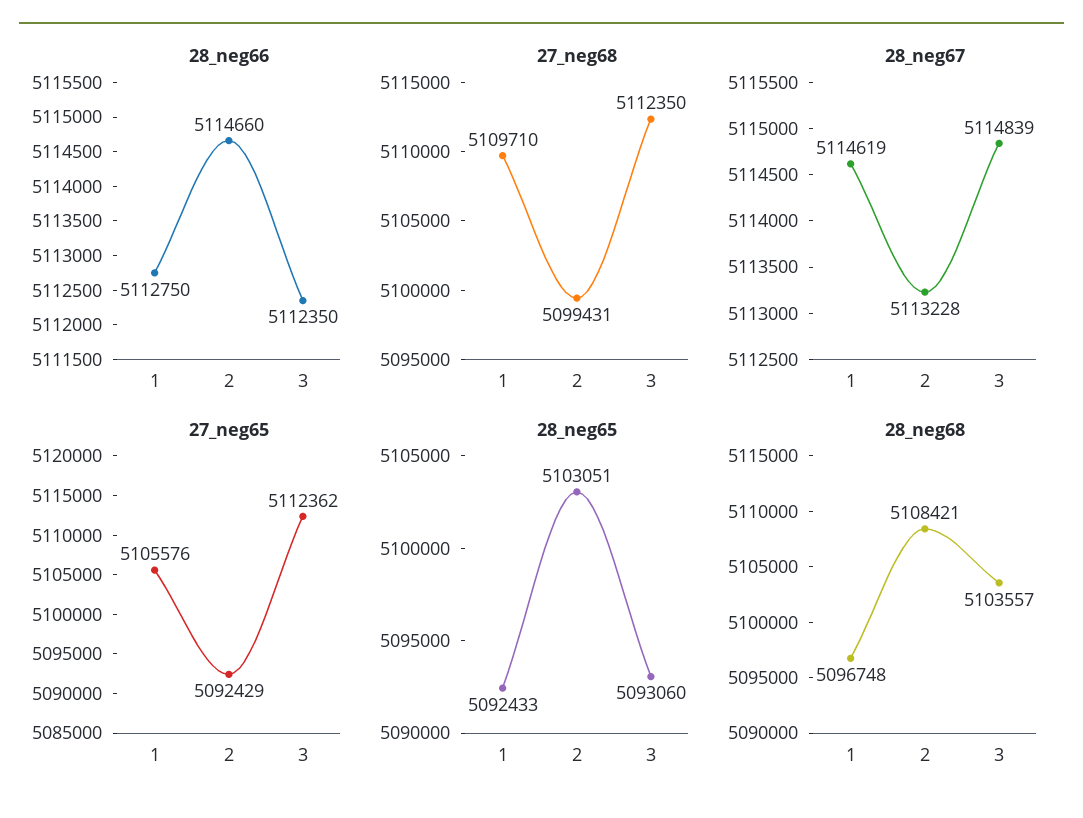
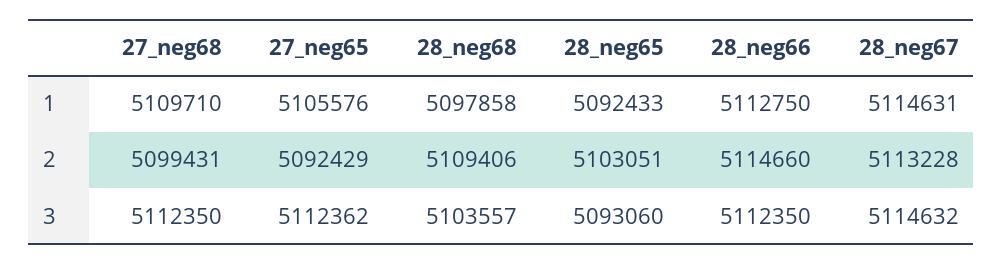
  {
    "28_neg66": {
      "1": 5112750,
      "2": 5114660,
      "3": 5112350
    },
    "27_neg68": {
      "1": 5109710,
      "2": 5099431,
      "3": 5112350
    },
    "28_neg67": {
-     "1": 5114619,
+     "1": 5114631,
      "2": 5113228,
-     "3": 5114839
+     "3": 5114632
    },
    "27_neg65": {
      "1": 5105576,
      "2": 5092429,
      "3": 5112362
    },
    "28_neg65": {
      "1": 5092433,
      "2": 5103051,
      "3": 5093060
    },
    "28_neg68": {
-     "1": 5096748,
+     "1": 5097858,
-     "2": 5108421,
+     "2": 5109406,
      "3": 5103557
    }
  }

